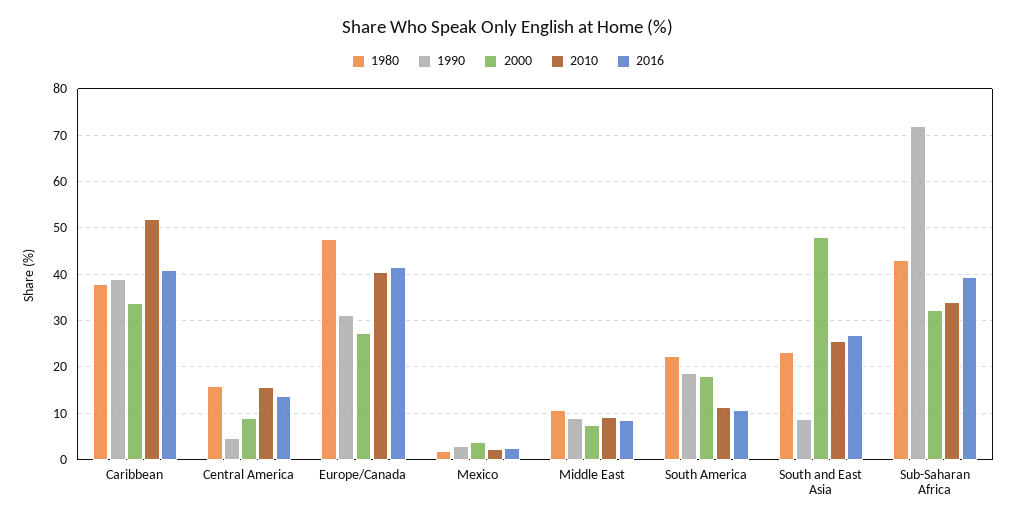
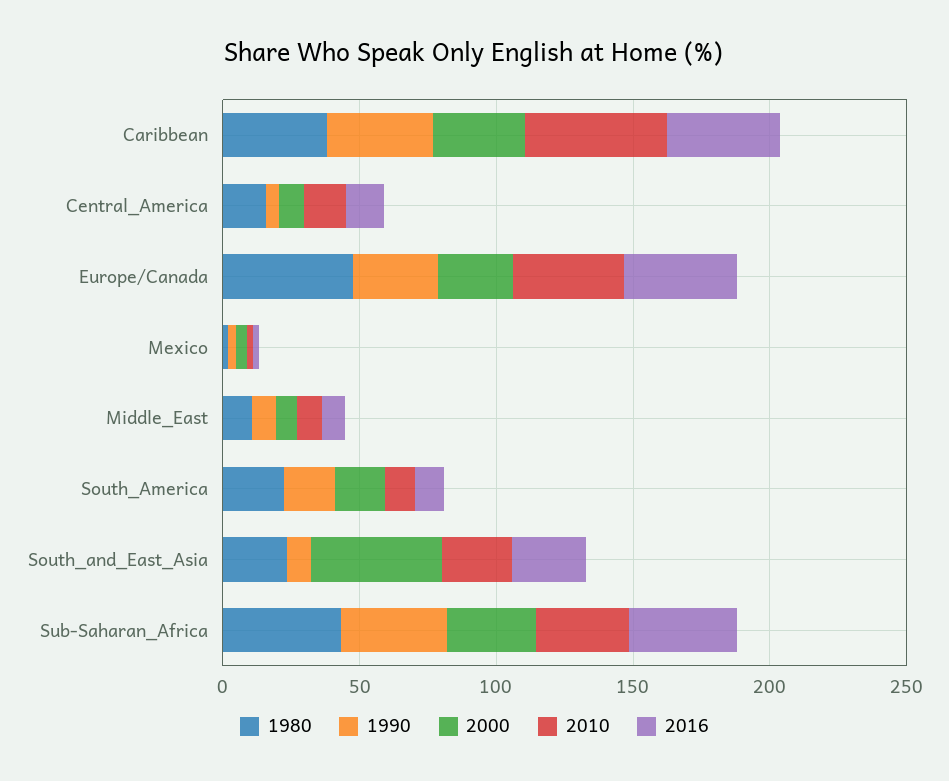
  {
    "1980": {
      "Caribbean": 38,
      "Central America": 16,
      "Europe/Canada": 48,
      "Mexico": 2,
      "Middle East": 10,
      "South America": 22,
      "South and East Asia": 24,
      "Sub-Saharan Africa": 44
    },
    "1990": {
      "Caribbean": 38,
      "Central America": 4,
      "Europe/Canada": 32,
      "Mexico": 4,
      "Middle East": 8,
      "South America": 18,
      "South and East Asia": 8,
-     "Sub-Saharan Africa": 72
+     "Sub-Saharan Africa": 40
    },
    "2000": {
      "Caribbean": 34,
      "Central America": 10,
      "Europe/Canada": 28,
      "Mexico": 4,
      "Middle East": 8,
      "South America": 18,
      "South and East Asia": 48,
      "Sub-Saharan Africa": 32
    },
    "2010": {
      "Caribbean": 52,
      "Central America": 16,
      "Europe/Canada": 40,
      "Mexico": 2,
      "Middle East": 10,
      "South America": 12,
      "South and East Asia": 26,
      "Sub-Saharan Africa": 34
    },
    "2016": {
      "Caribbean": 42,
      "Central America": 14,
      "Europe/Canada": 42,
      "Mexico": 2,
      "Middle East": 8,
      "South America": 10,
      "South and East Asia": 26,
      "Sub-Saharan Africa": 40
    }
  }

